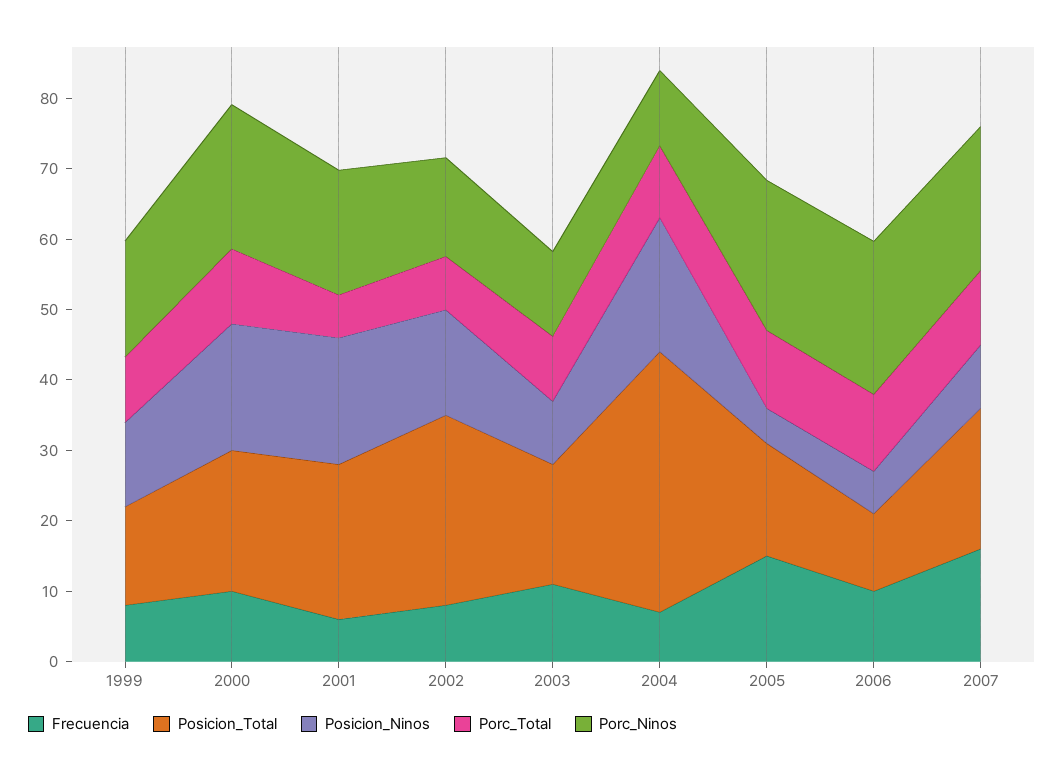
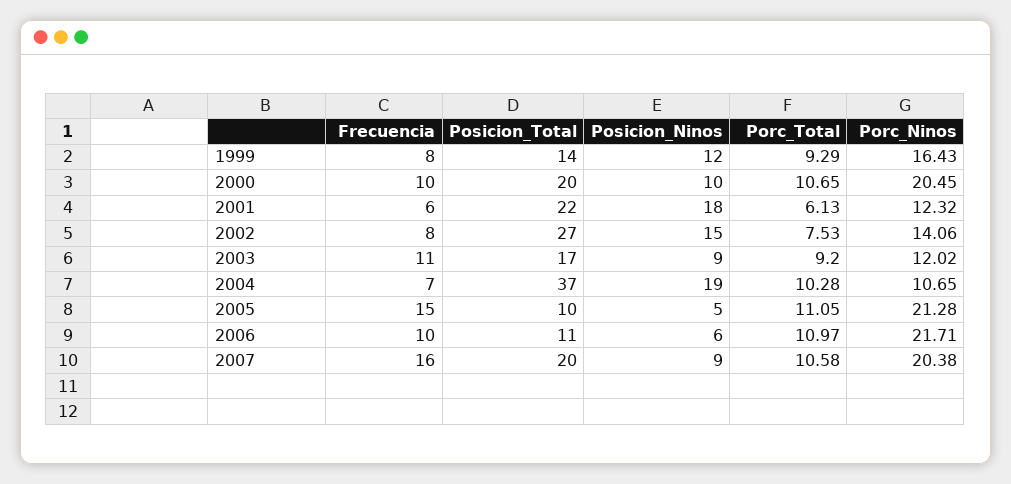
  {
    "Frecuencia": {
      "1999": 8,
      "2000": 10,
      "2001": 6,
      "2002": 8,
      "2003": 11,
      "2004": 7,
      "2005": 15,
      "2006": 10,
      "2007": 16
    },
    "Posicion_Total": {
      "1999": 14,
      "2000": 20,
      "2001": 22,
      "2002": 27,
      "2003": 17,
      "2004": 37,
-     "2005": 16,
+     "2005": 10,
      "2006": 11,
      "2007": 20
    },
    "Posicion_Ninos": {
      "1999": 12,
-     "2000": 18,
+     "2000": 10,
      "2001": 18,
      "2002": 15,
      "2003": 9,
      "2004": 19,
      "2005": 5,
      "2006": 6,
      "2007": 9
    },
    "Porc_Total": {
      "1999": 9.29,
      "2000": 10.65,
      "2001": 6.13,
      "2002": 7.53,
      "2003": 9.2,
      "2004": 10.28,
      "2005": 11.05,
      "2006": 10.97,
      "2007": 10.58
    },
    "Porc_Ninos": {
      "1999": 16.43,
      "2000": 20.45,
-     "2001": 18,
+     "2001": 12.32,
      "2002": 14.06,
      "2003": 12.02,
      "2004": 10.65,
      "2005": 21.28,
      "2006": 21.71,
      "2007": 20.38
    }
  }

